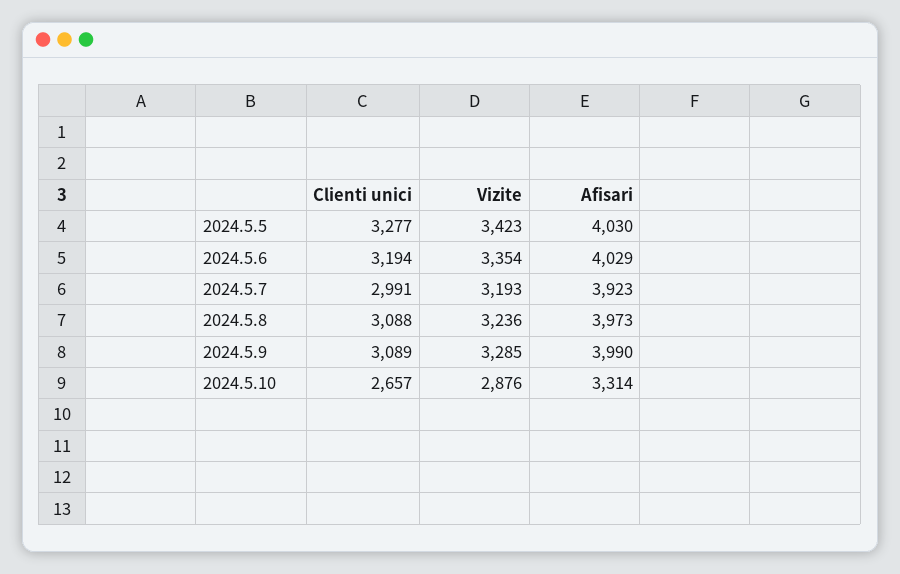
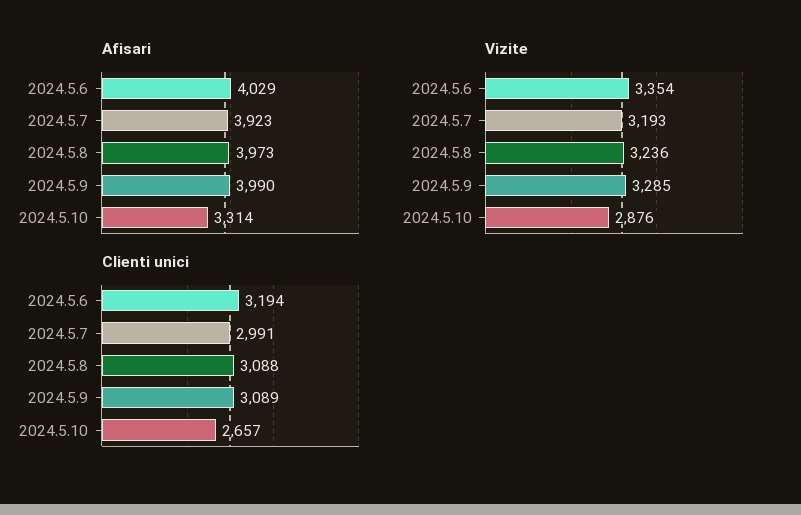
  {
    "Clienti unici": {
-     "2024.5.5": 3277,
      "2024.5.6": 3194,
      "2024.5.7": 2991,
      "2024.5.8": 3088,
      "2024.5.9": 3089,
      "2024.5.10": 2657
    },
    "Vizite": {
-     "2024.5.5": 3423,
      "2024.5.6": 3354,
      "2024.5.7": 3193,
      "2024.5.8": 3236,
      "2024.5.9": 3285,
      "2024.5.10": 2876
    },
    "Afisari": {
-     "2024.5.5": 4030,
      "2024.5.6": 4029,
      "2024.5.7": 3923,
      "2024.5.8": 3973,
      "2024.5.9": 3990,
      "2024.5.10": 3314
    }
  }

